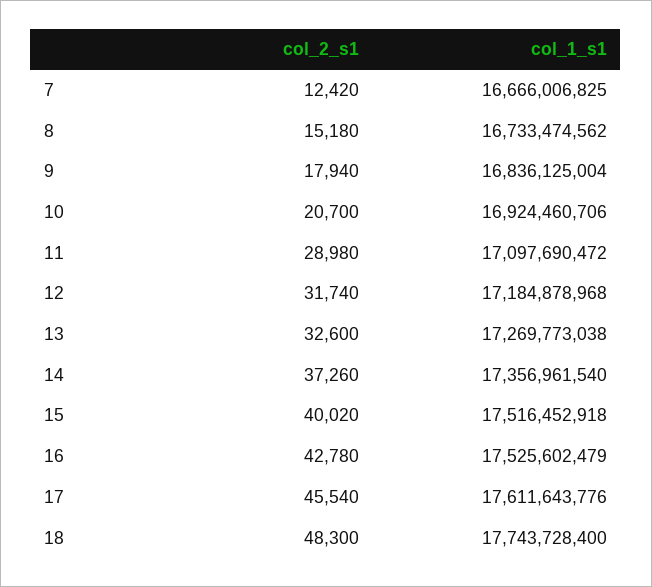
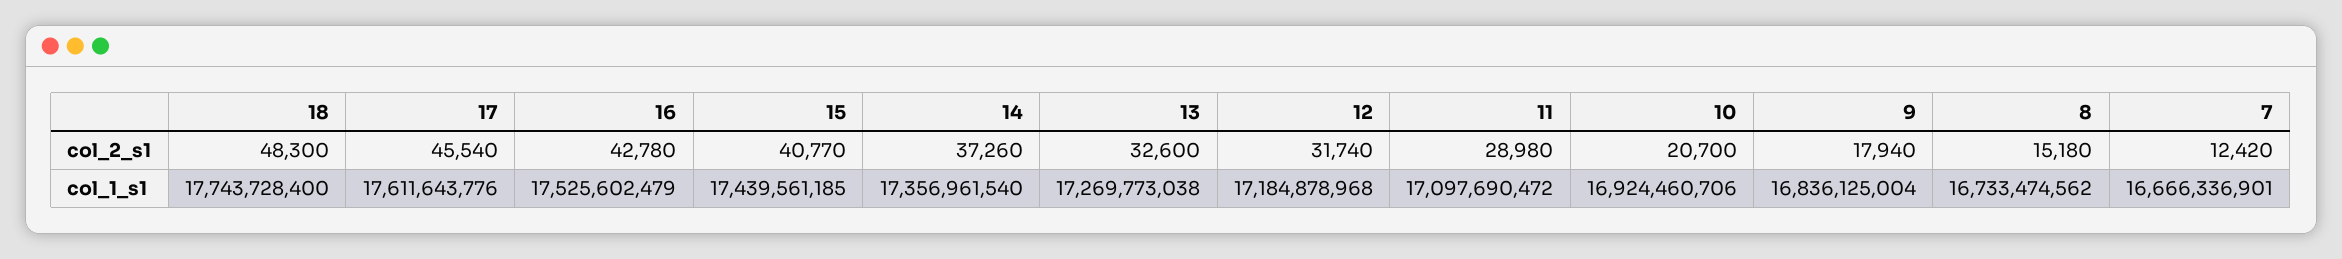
  {
    "col_2_s1": {
      "7": 12420,
      "8": 15180,
      "9": 17940,
      "10": 20700,
      "11": 28980,
      "12": 31740,
      "13": 32600,
      "14": 37260,
-     "15": 40020,
+     "15": 40770,
      "16": 42780,
      "17": 45540,
      "18": 48300
    },
    "col_1_s1": {
-     "7": 16666006825,
+     "7": 16666336901,
      "8": 16733474562,
      "9": 16836125004,
      "10": 16924460706,
      "11": 17097690472,
      "12": 17184878968,
      "13": 17269773038,
      "14": 17356961540,
-     "15": 17516452918,
+     "15": 17439561185,
      "16": 17525602479,
      "17": 17611643776,
      "18": 17743728400
    }
  }

